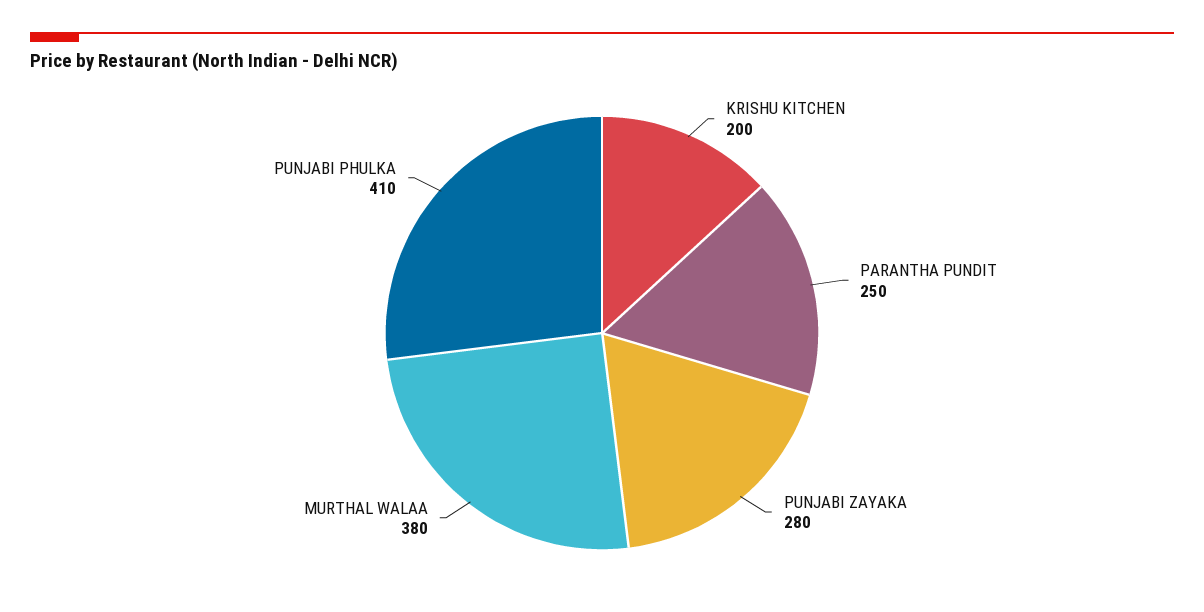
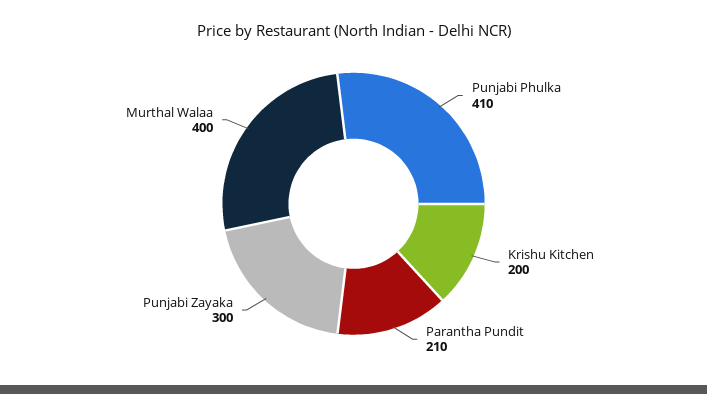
  {
    "KRISHU KITCHEN": 200,
-   "PARANTHA PUNDIT": 250,
+   "PARANTHA PUNDIT": 210,
-   "PUNJABI ZAYAKA": 280,
+   "PUNJABI ZAYAKA": 300,
-   "MURTHAL WALAA": 380,
+   "MURTHAL WALAA": 400,
    "PUNJABI PHULKA": 410
  }

